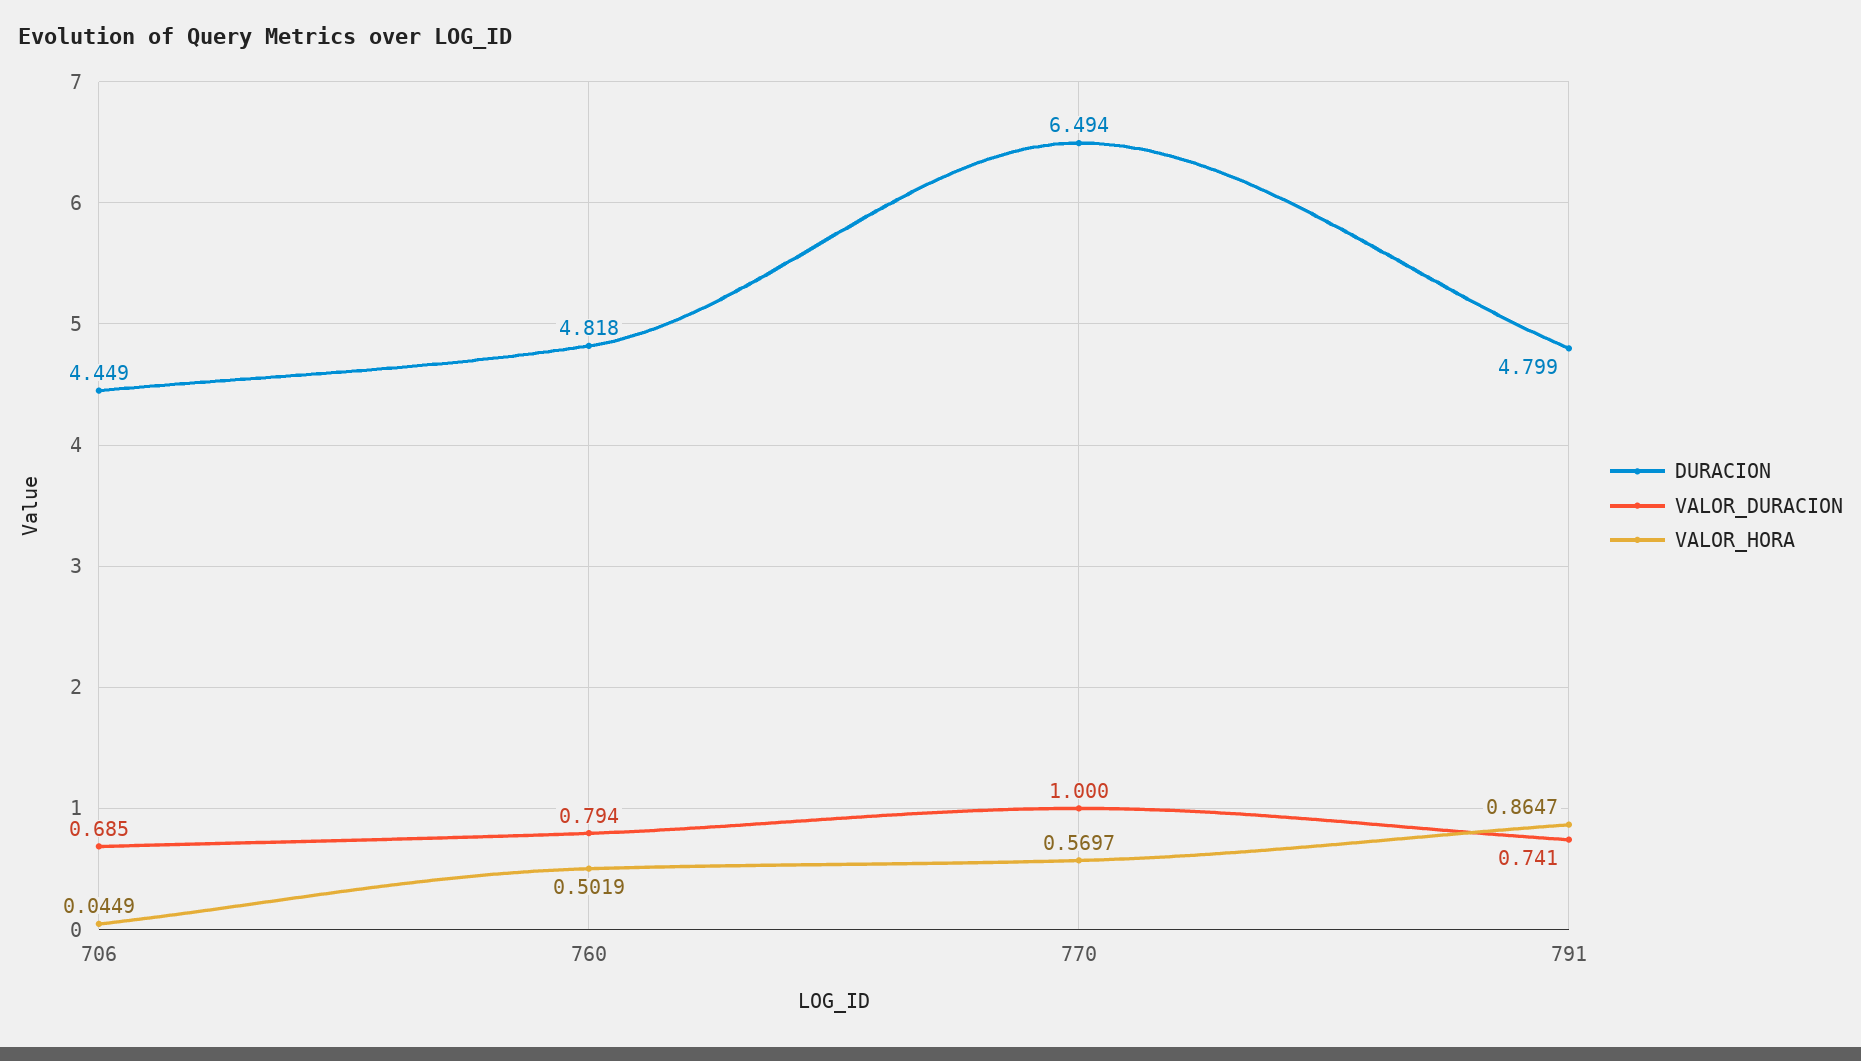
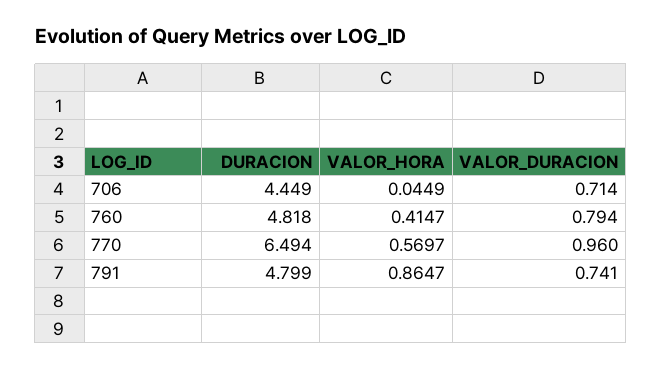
  {
    "DURACION": {
      "706": 4.449,
      "760": 4.818,
      "770": 6.494,
      "791": 4.799
    },
    "VALOR_DURACION": {
-     "706": 0.685,
+     "706": 0.714,
      "760": 0.794,
-     "770": 1,
+     "770": 0.96,
      "791": 0.741
    },
    "VALOR_HORA": {
      "706": 0.0449,
-     "760": 0.5019,
+     "760": 0.4147,
      "770": 0.5697,
      "791": 0.8647
    }
  }

